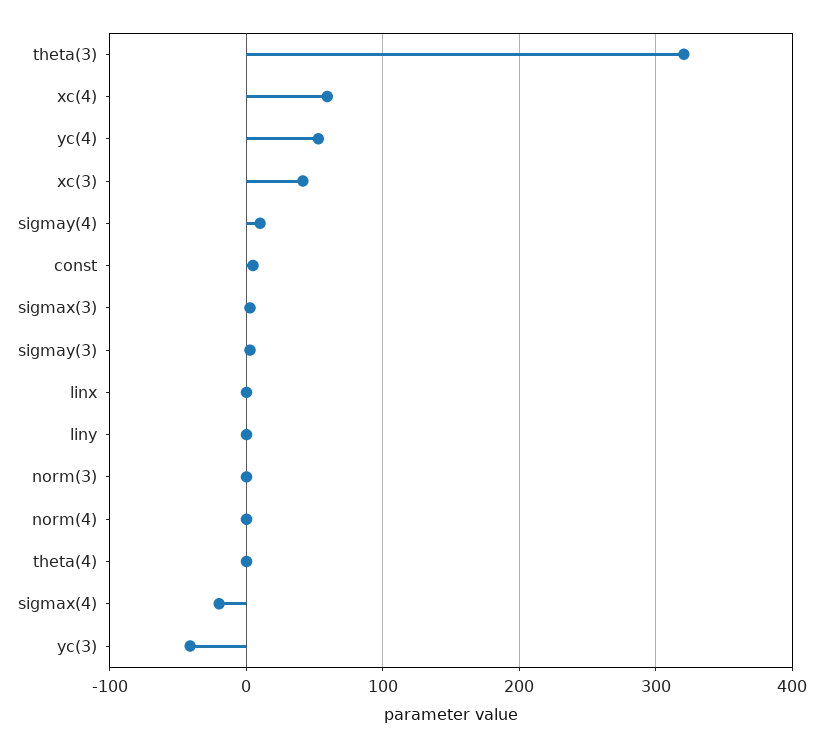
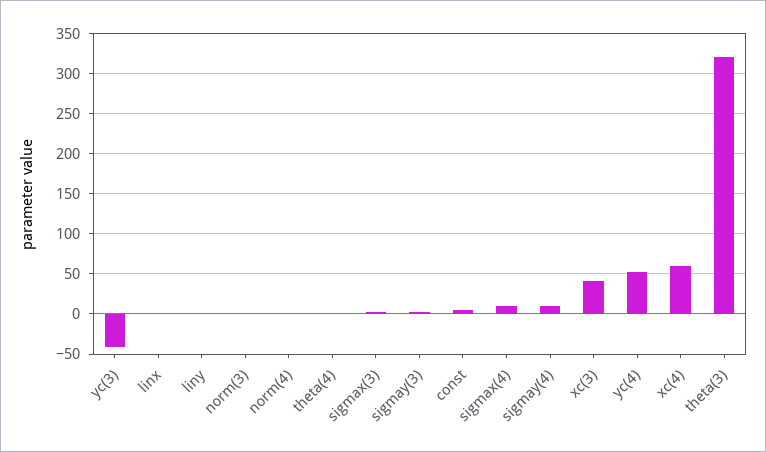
  {
    "theta(3)": 320,
    "xc(4)": 60,
    "yc(4)": 50,
    "xc(3)": 40,
    "sigmay(4)": 10,
    "const": 0,
    "sigmax(3)": 0,
    "sigmay(3)": 0,
    "linx": 0,
    "liny": 0,
    "norm(3)": 0,
    "norm(4)": 0,
    "theta(4)": 0,
-   "sigmax(4)": -20,
+   "sigmax(4)": 10,
    "yc(3)": -40
  }

